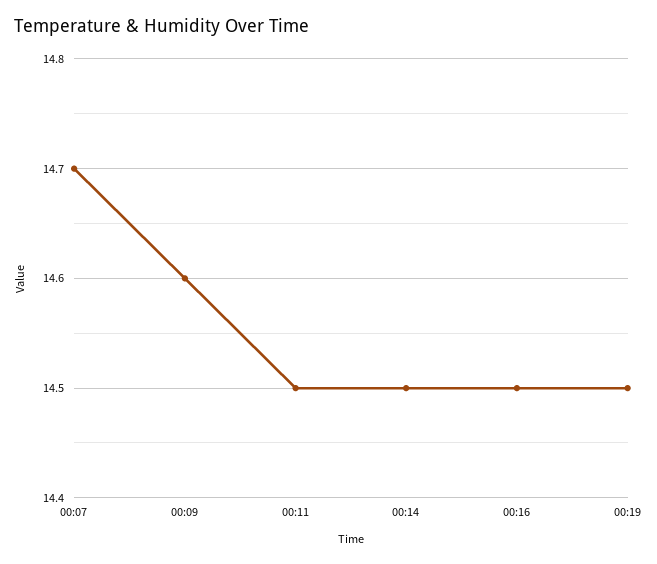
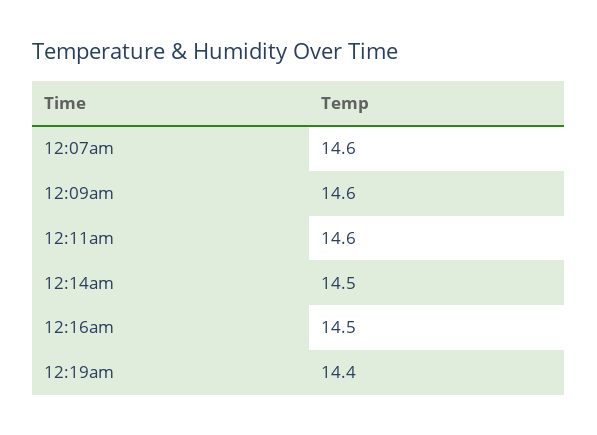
  {
-   "00:07": 14.7,
+   "00:07": 14.6,
    "00:09": 14.6,
-   "00:11": 14.5,
+   "00:11": 14.6,
    "00:14": 14.5,
    "00:16": 14.5,
-   "00:19": 14.5
+   "00:19": 14.4
  }

